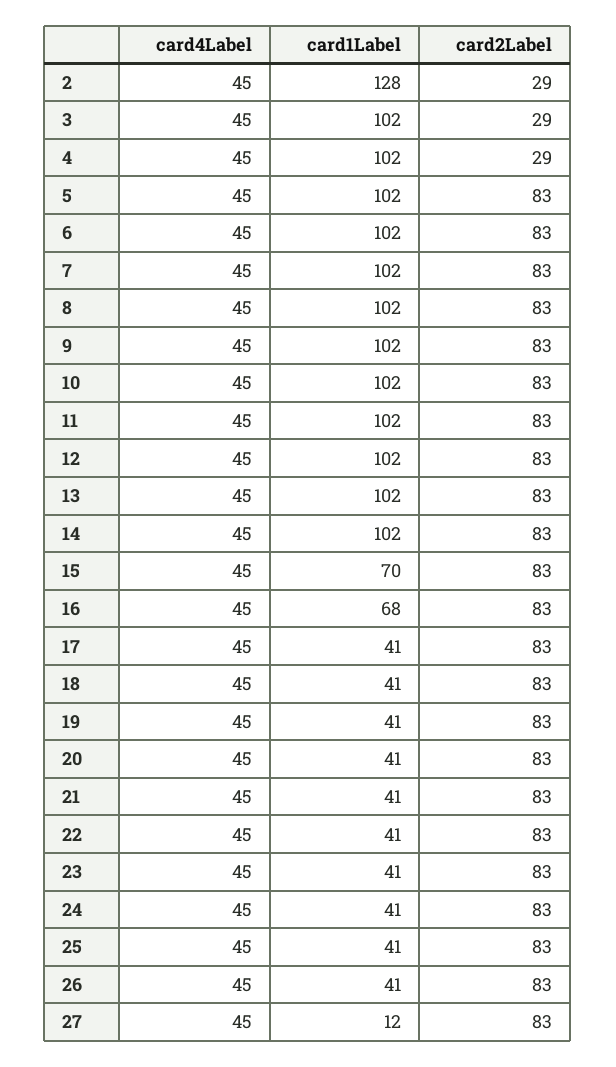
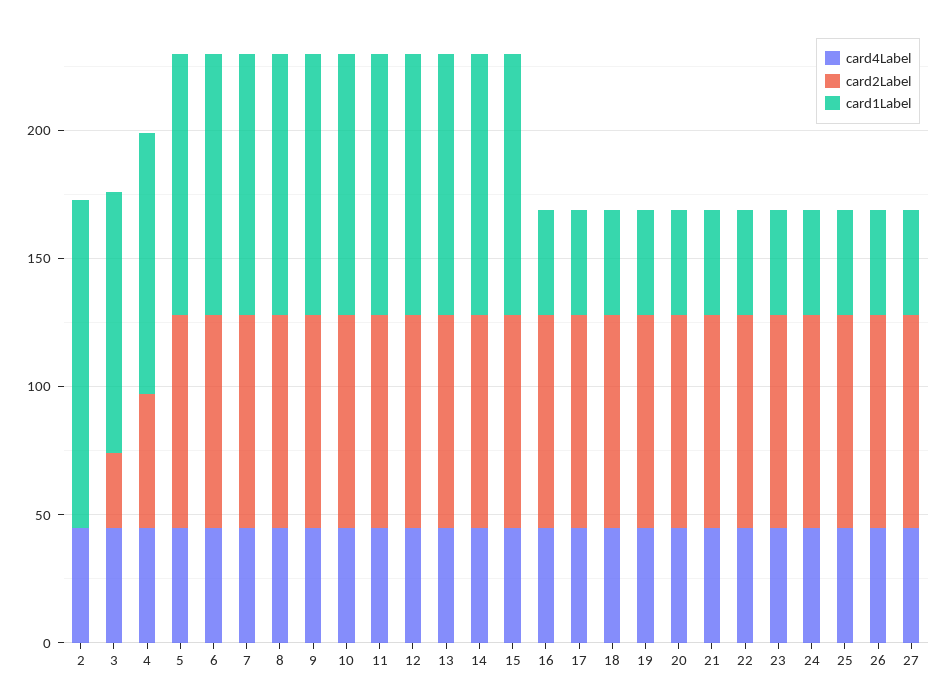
  {
    "card4Label": {
      "2": 45,
      "3": 45,
      "4": 45,
      "5": 45,
      "6": 45,
      "7": 45,
      "8": 45,
      "9": 45,
      "10": 45,
      "11": 45,
      "12": 45,
      "13": 45,
      "14": 45,
      "15": 45,
      "16": 45,
      "17": 45,
      "18": 45,
      "19": 45,
      "20": 45,
      "21": 45,
      "22": 45,
      "23": 45,
      "24": 45,
      "25": 45,
      "26": 45,
      "27": 45
    },
    "card1Label": {
      "2": 128,
      "3": 102,
      "4": 102,
      "5": 102,
      "6": 102,
      "7": 102,
      "8": 102,
      "9": 102,
      "10": 102,
      "11": 102,
      "12": 102,
      "13": 102,
      "14": 102,
-     "15": 70,
+     "15": 100,
-     "16": 68,
+     "16": 40,
      "17": 41,
      "18": 41,
      "19": 41,
      "20": 41,
      "21": 41,
      "22": 41,
      "23": 41,
      "24": 41,
      "25": 41,
      "26": 41,
-     "27": 12
+     "27": 40
    },
    "card2Label": {
-     "2": 29,
+     "2": 0,
      "3": 29,
-     "4": 29,
+     "4": 50,
      "5": 83,
      "6": 83,
      "7": 83,
      "8": 83,
      "9": 83,
      "10": 83,
      "11": 83,
      "12": 83,
      "13": 83,
      "14": 83,
      "15": 83,
      "16": 83,
      "17": 83,
      "18": 83,
      "19": 83,
      "20": 83,
      "21": 83,
      "22": 83,
      "23": 83,
      "24": 83,
      "25": 83,
      "26": 83,
      "27": 83
    }
  }

